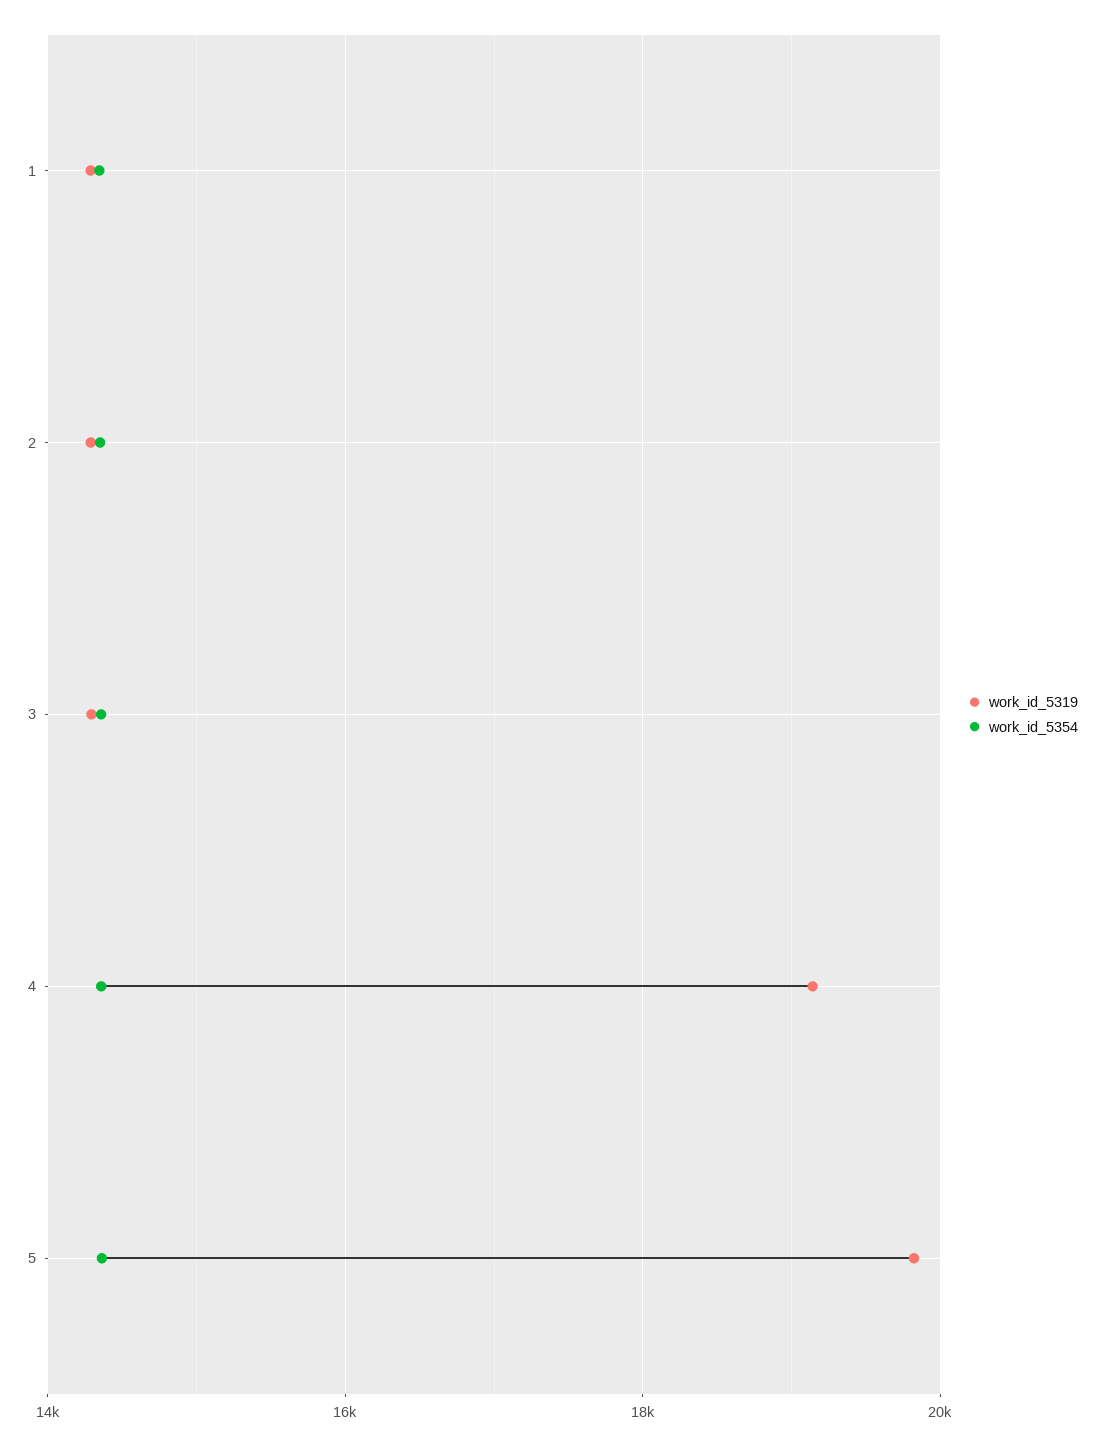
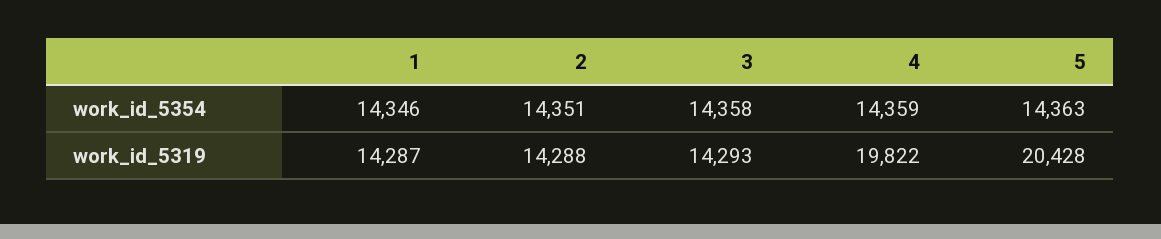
  {
    "work_id_5319": {
      "1": 14287,
      "2": 14288,
      "3": 14293,
-     "4": 19200,
+     "4": 19822,
-     "5": 19800
+     "5": 20428
    },
    "work_id_5354": {
      "1": 14346,
      "2": 14351,
      "3": 14358,
      "4": 14359,
      "5": 14363
    }
  }

